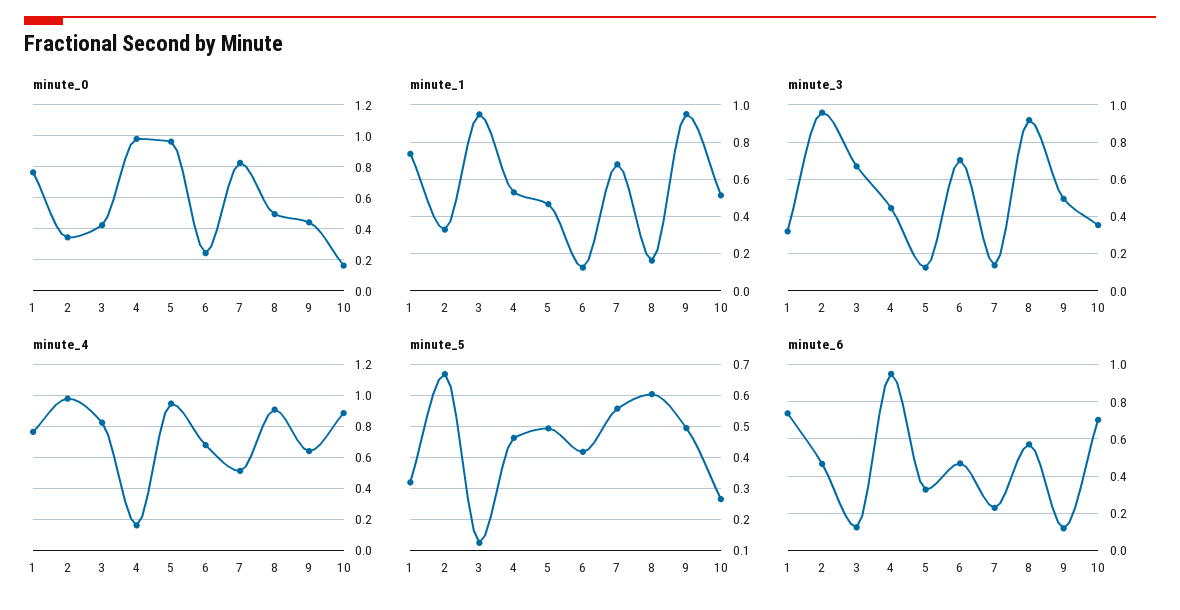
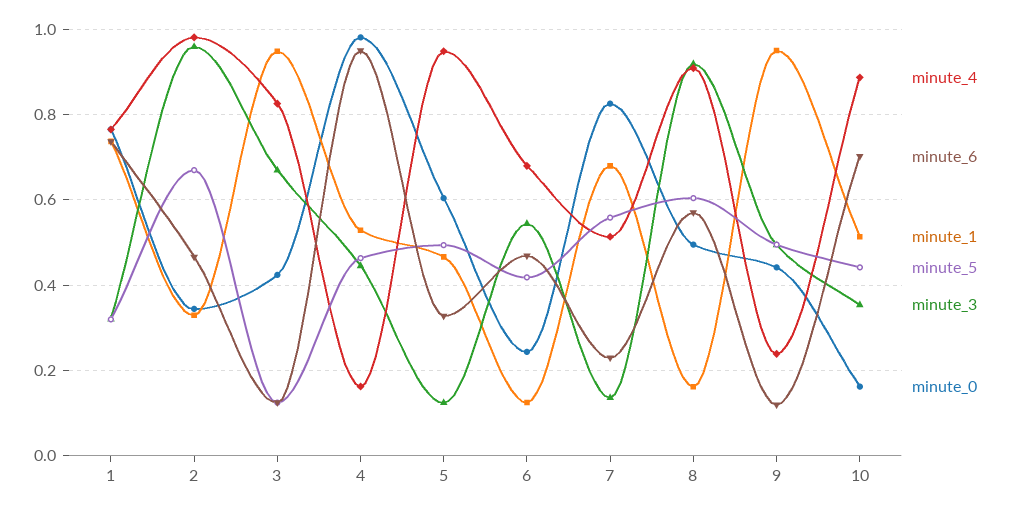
  {
    "minute_0": {
      "1": 0.76,
      "2": 0.34,
      "3": 0.42,
      "4": 0.98,
-     "5": 0.95,
+     "5": 0.6,
      "6": 0.24,
      "7": 0.82,
      "8": 0.5,
      "9": 0.44,
      "10": 0.16
    },
    "minute_1": {
      "1": 0.74,
      "2": 0.32,
      "3": 0.94,
      "4": 0.52,
      "5": 0.46,
      "6": 0.12,
      "7": 0.68,
      "8": 0.16,
      "9": 0.94,
      "10": 0.52
    },
    "minute_3": {
      "1": 0.32,
      "2": 0.96,
      "3": 0.66,
      "4": 0.44,
      "5": 0.12,
-     "6": 0.7,
+     "6": 0.54,
      "7": 0.14,
      "8": 0.92,
      "9": 0.5,
      "10": 0.36
    },
    "minute_4": {
      "1": 0.76,
      "2": 0.98,
      "3": 0.82,
      "4": 0.16,
      "5": 0.94,
      "6": 0.68,
      "7": 0.52,
      "8": 0.9,
-     "9": 0.65,
+     "9": 0.24,
      "10": 0.88
    },
    "minute_5": {
      "1": 0.32,
      "2": 0.66,
      "3": 0.12,
      "4": 0.46,
      "5": 0.5,
      "6": 0.42,
      "7": 0.56,
      "8": 0.6,
      "9": 0.5,
-     "10": 0.26
+     "10": 0.44
    },
    "minute_6": {
      "1": 0.74,
      "2": 0.46,
      "3": 0.12,
      "4": 0.94,
      "5": 0.32,
      "6": 0.46,
      "7": 0.24,
      "8": 0.58,
      "9": 0.12,
      "10": 0.7
    }
  }

